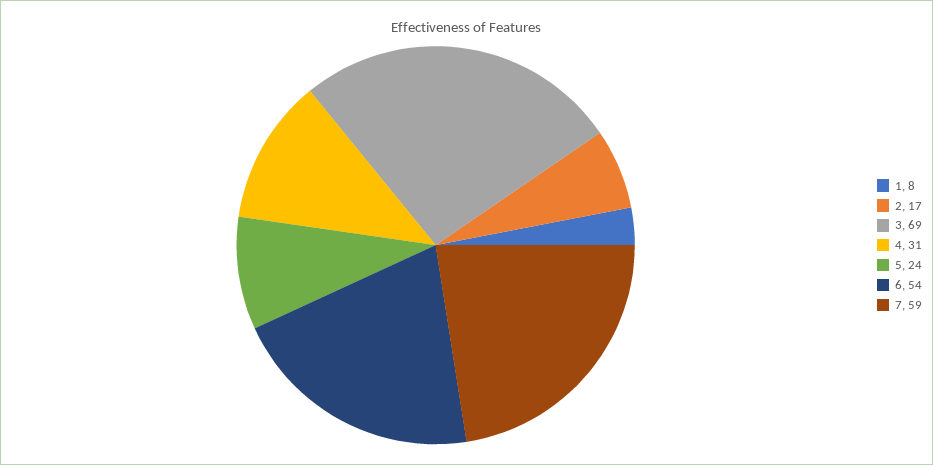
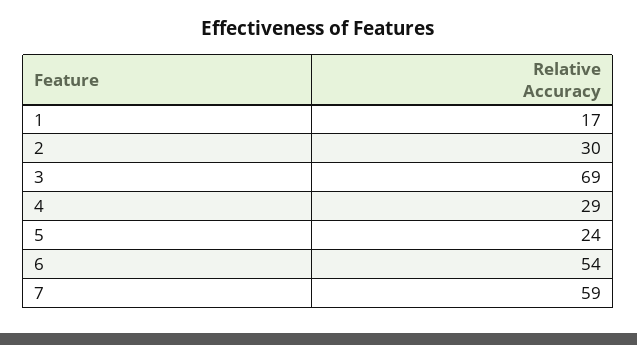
  {
-   "1": 8,
+   "1": 17,
-   "2": 17,
+   "2": 30,
    "3": 69,
-   "4": 31,
+   "4": 29,
    "5": 24,
    "6": 54,
    "7": 59
  }

